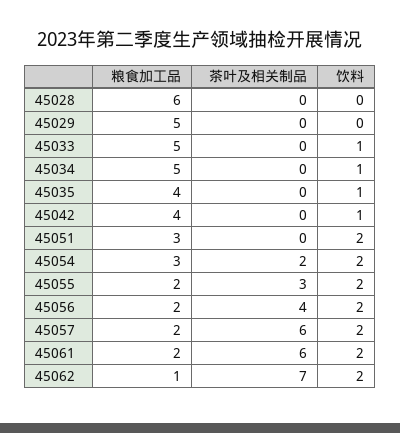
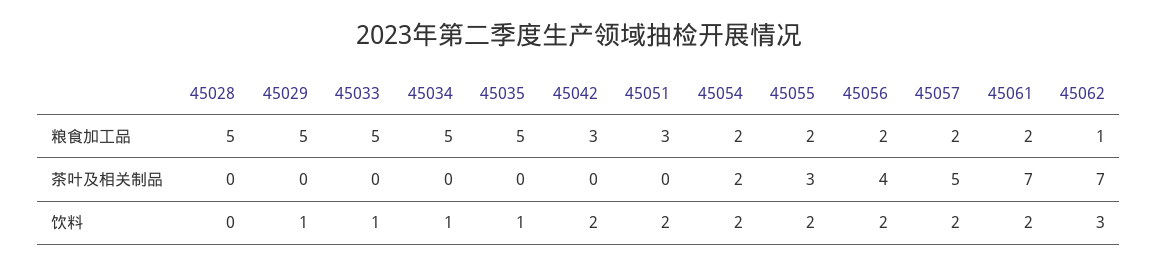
  {
    "粮食加工品": {
-     "45028": 6,
+     "45028": 5,
      "45029": 5,
      "45033": 5,
      "45034": 5,
-     "45035": 4,
+     "45035": 5,
-     "45042": 4,
+     "45042": 3,
      "45051": 3,
-     "45054": 3,
+     "45054": 2,
      "45055": 2,
      "45056": 2,
      "45057": 2,
      "45061": 2,
      "45062": 1
    },
    "茶叶及相关制品": {
      "45028": 0,
      "45029": 0,
      "45033": 0,
      "45034": 0,
      "45035": 0,
      "45042": 0,
      "45051": 0,
      "45054": 2,
      "45055": 3,
      "45056": 4,
-     "45057": 6,
+     "45057": 5,
-     "45061": 6,
+     "45061": 7,
      "45062": 7
    },
    "饮料": {
      "45028": 0,
-     "45029": 0,
+     "45029": 1,
      "45033": 1,
      "45034": 1,
      "45035": 1,
-     "45042": 1,
+     "45042": 2,
      "45051": 2,
      "45054": 2,
      "45055": 2,
      "45056": 2,
      "45057": 2,
      "45061": 2,
-     "45062": 2
+     "45062": 3
    }
  }

